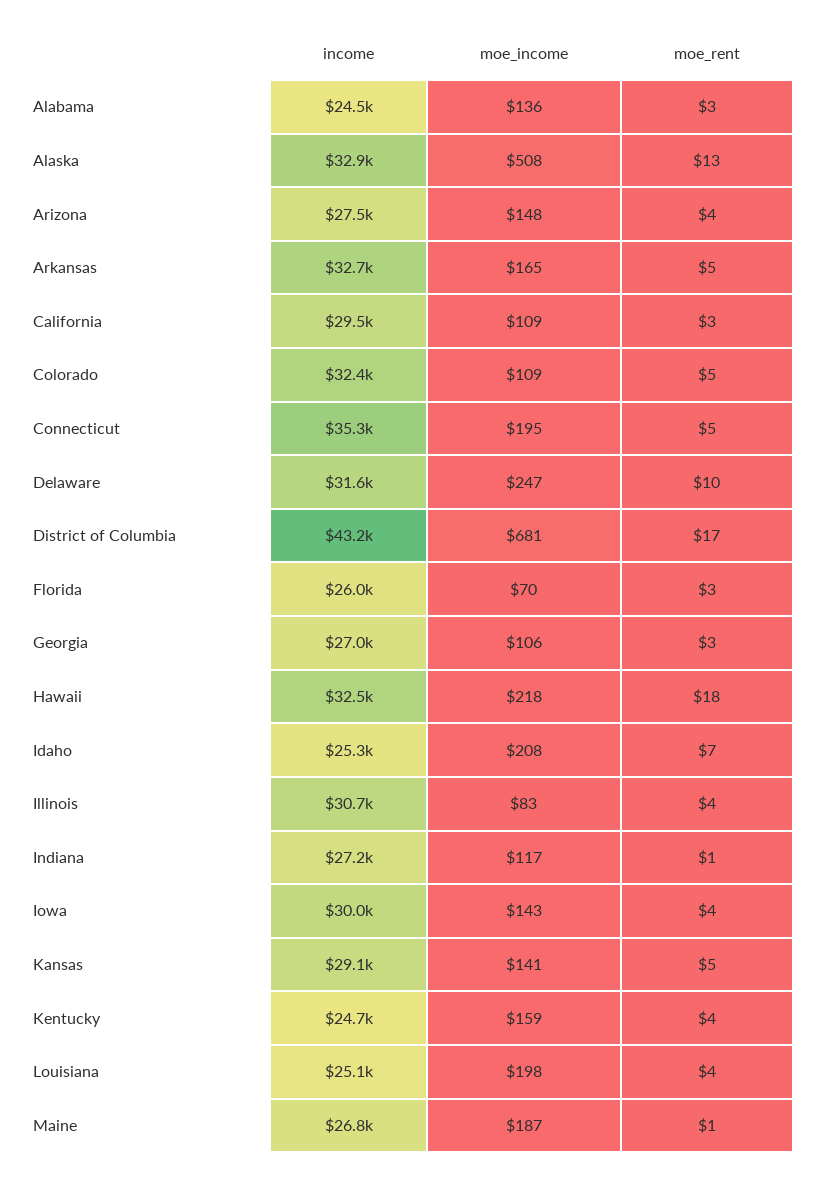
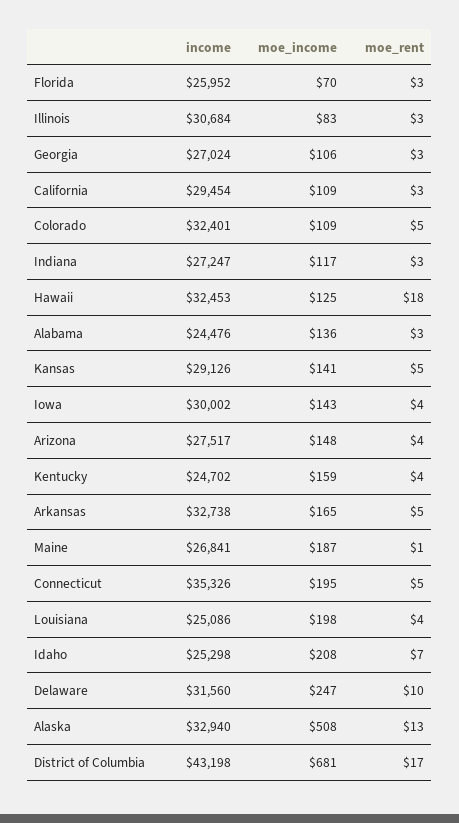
  {
    "income": {
      "Alabama": 24476,
      "Alaska": 32940,
      "Arizona": 27517,
      "Arkansas": 32738,
      "California": 29454,
      "Colorado": 32401,
      "Connecticut": 35326,
      "Delaware": 31560,
      "District of Columbia": 43198,
      "Florida": 25952,
      "Georgia": 27024,
      "Hawaii": 32453,
      "Idaho": 25298,
      "Illinois": 30684,
      "Indiana": 27247,
      "Iowa": 30002,
      "Kansas": 29126,
      "Kentucky": 24702,
      "Louisiana": 25086,
      "Maine": 26841
    },
    "moe_income": {
      "Alabama": 136,
      "Alaska": 508,
      "Arizona": 148,
      "Arkansas": 165,
      "California": 109,
      "Colorado": 109,
      "Connecticut": 195,
      "Delaware": 247,
      "District of Columbia": 681,
      "Florida": 70,
      "Georgia": 106,
-     "Hawaii": 218,
+     "Hawaii": 125,
      "Idaho": 208,
      "Illinois": 83,
      "Indiana": 117,
      "Iowa": 143,
      "Kansas": 141,
      "Kentucky": 159,
      "Louisiana": 198,
      "Maine": 187
    },
    "moe_rent": {
      "Alabama": 3,
      "Alaska": 13,
      "Arizona": 4,
      "Arkansas": 5,
      "California": 3,
      "Colorado": 5,
      "Connecticut": 5,
      "Delaware": 10,
      "District of Columbia": 17,
      "Florida": 3,
      "Georgia": 3,
      "Hawaii": 18,
      "Idaho": 7,
-     "Illinois": 4,
+     "Illinois": 3,
-     "Indiana": 1,
+     "Indiana": 3,
      "Iowa": 4,
      "Kansas": 5,
      "Kentucky": 4,
      "Louisiana": 4,
      "Maine": 1
    }
  }

